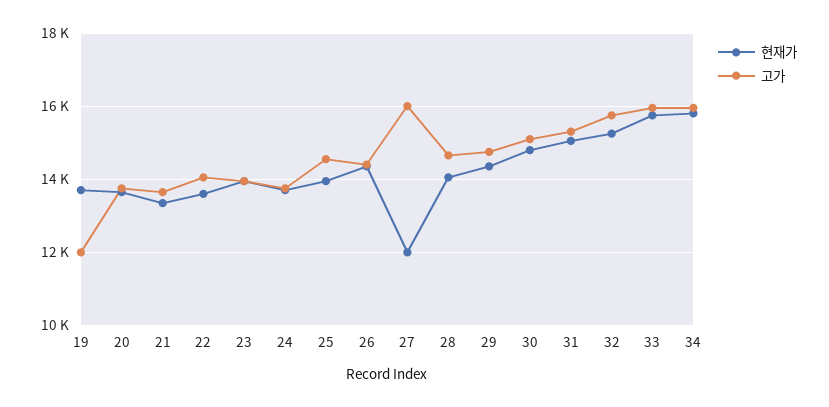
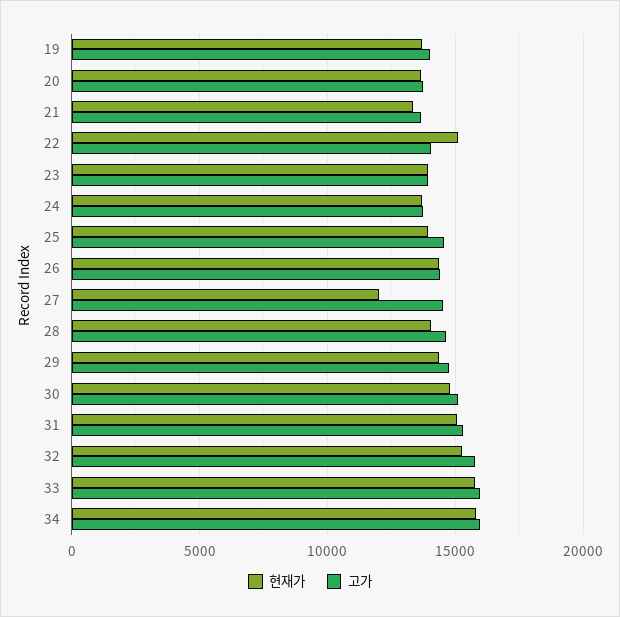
  {
    "현재가": {
      "19": 13800,
      "20": 13600,
      "21": 13400,
-     "22": 13600,
+     "22": 15000,
      "23": 14000,
      "24": 13800,
      "25": 14000,
      "26": 14400,
      "27": 12000,
      "28": 14000,
      "29": 14400,
      "30": 14800,
      "31": 15000,
      "32": 15200,
      "33": 15800,
      "34": 15800
    },
    "고가": {
-     "19": 12000,
+     "19": 14000,
      "20": 13800,
      "21": 13600,
      "22": 14000,
      "23": 14000,
      "24": 13800,
      "25": 14600,
      "26": 14400,
-     "27": 16000,
+     "27": 14500,
      "28": 14600,
      "29": 14800,
      "30": 15200,
      "31": 15400,
      "32": 15800,
      "33": 16000,
      "34": 16000
    }
  }

